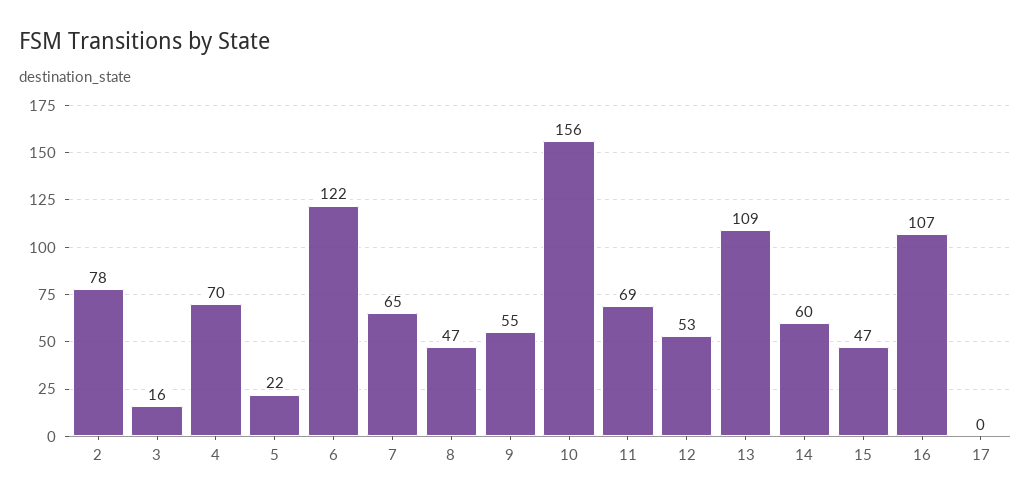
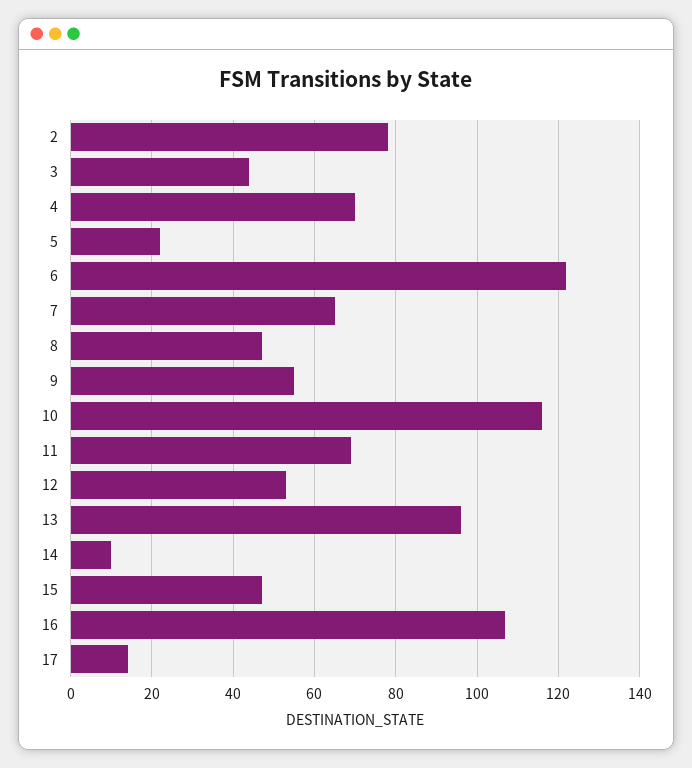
  {
    "2": 78,
-   "3": 16,
+   "3": 45,
    "4": 70,
    "5": 22,
    "6": 122,
    "7": 65,
    "8": 47,
    "9": 55,
-   "10": 156,
+   "10": 115,
    "11": 69,
    "12": 53,
-   "13": 109,
+   "13": 95,
-   "14": 60,
+   "14": 10,
    "15": 47,
    "16": 107,
-   "17": 0
+   "17": 15
  }

